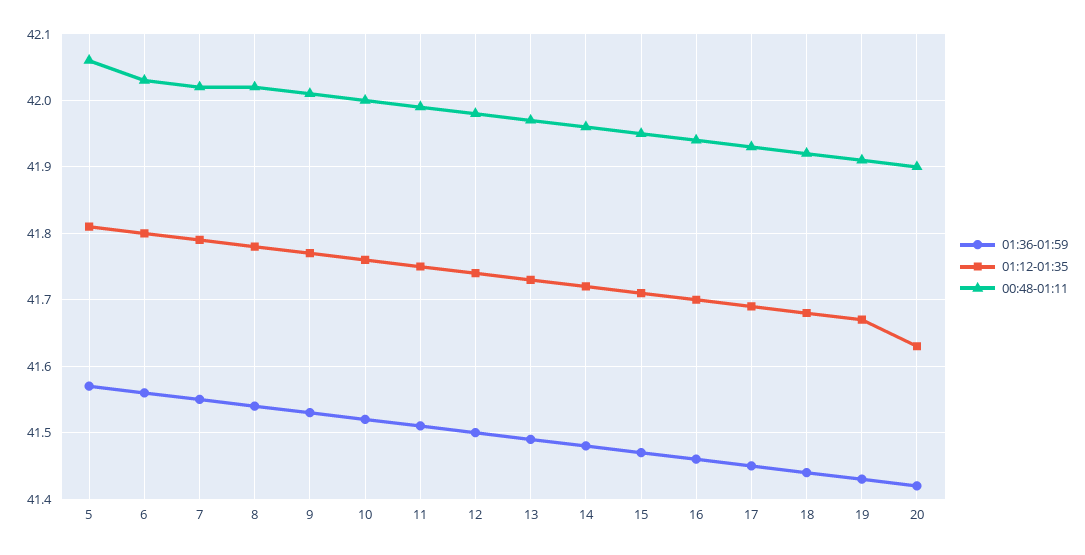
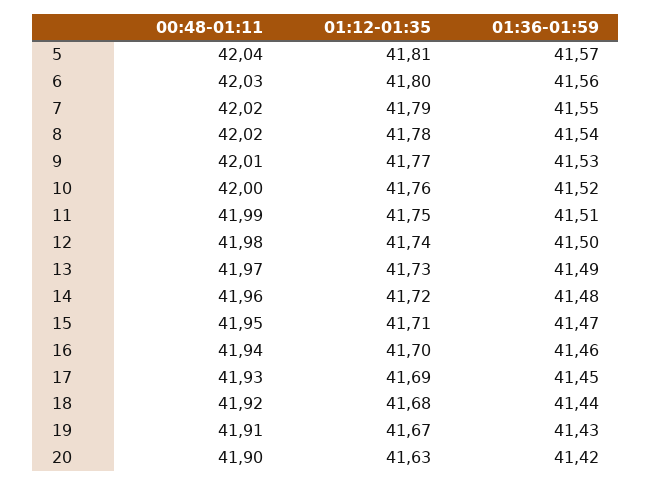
  {
    "01:36-01:59": {
      "5": 41.57,
      "6": 41.56,
      "7": 41.55,
      "8": 41.54,
      "9": 41.53,
      "10": 41.52,
      "11": 41.51,
      "12": 41.5,
      "13": 41.49,
      "14": 41.48,
      "15": 41.47,
      "16": 41.46,
      "17": 41.45,
      "18": 41.44,
      "19": 41.43,
      "20": 41.42
    },
    "01:12-01:35": {
      "5": 41.81,
      "6": 41.8,
      "7": 41.79,
      "8": 41.78,
      "9": 41.77,
      "10": 41.76,
      "11": 41.75,
      "12": 41.74,
      "13": 41.73,
      "14": 41.72,
      "15": 41.71,
      "16": 41.7,
      "17": 41.69,
      "18": 41.68,
      "19": 41.67,
      "20": 41.63
    },
    "00:48-01:11": {
-     "5": 42.06,
+     "5": 42.04,
      "6": 42.03,
      "7": 42.02,
      "8": 42.02,
      "9": 42.01,
      "10": 42,
      "11": 41.99,
      "12": 41.98,
      "13": 41.97,
      "14": 41.96,
      "15": 41.95,
      "16": 41.94,
      "17": 41.93,
      "18": 41.92,
      "19": 41.91,
      "20": 41.9
    }
  }

